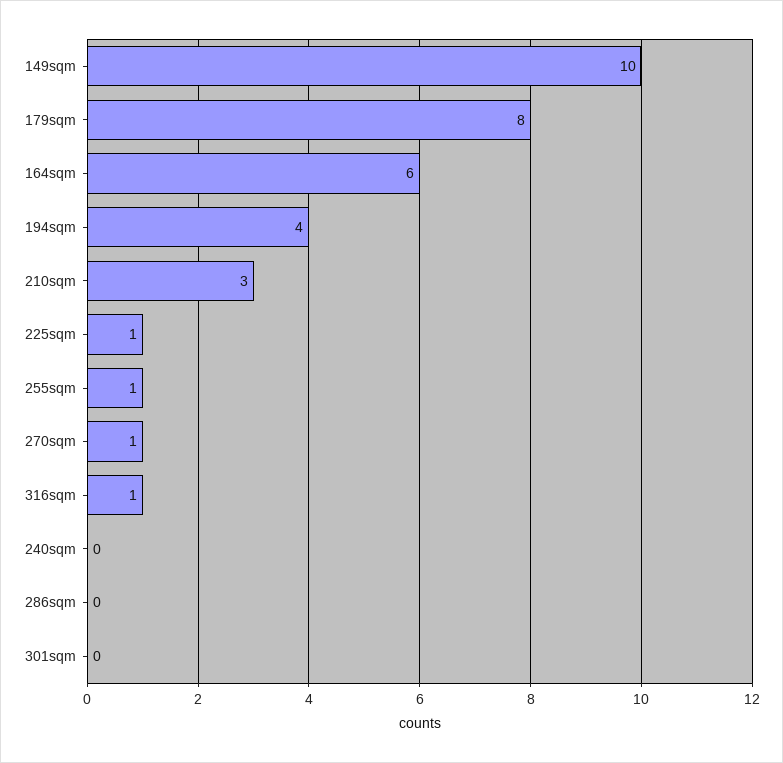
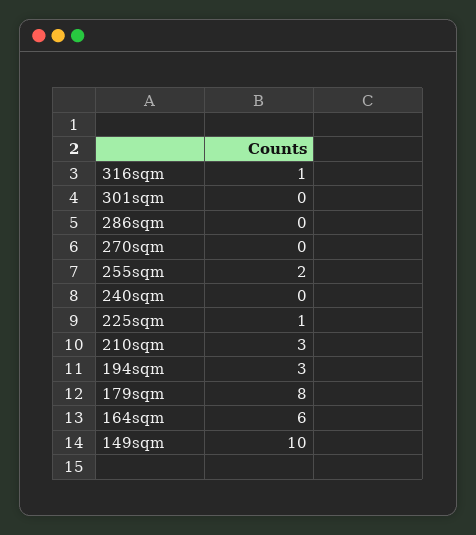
  {
    "149sqm": 10,
    "179sqm": 8,
    "164sqm": 6,
-   "194sqm": 4,
+   "194sqm": 3,
    "210sqm": 3,
    "225sqm": 1,
-   "255sqm": 1,
+   "255sqm": 2,
-   "270sqm": 1,
+   "270sqm": 0,
    "316sqm": 1,
    "240sqm": 0,
    "286sqm": 0,
    "301sqm": 0
  }

